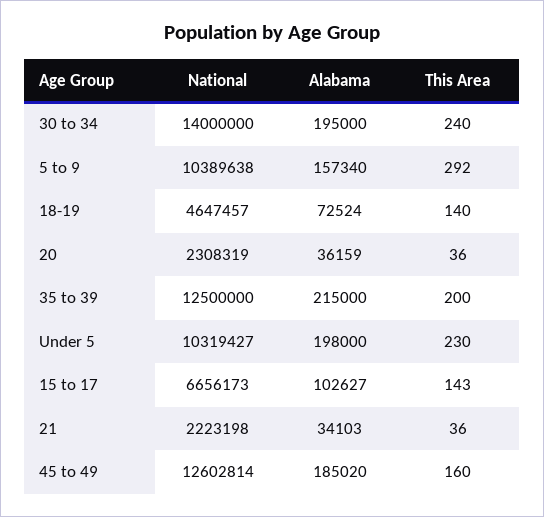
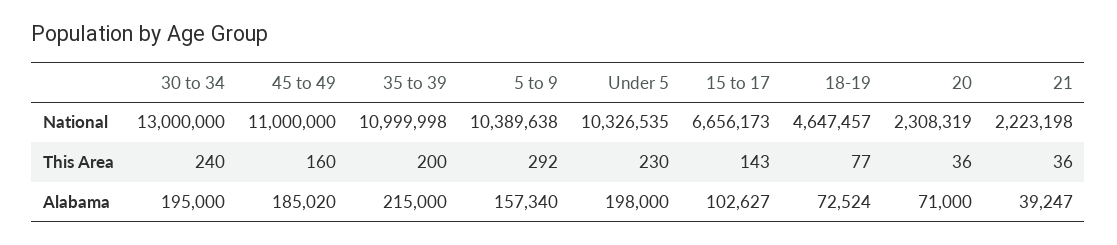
  {
    "National": {
-     "30 to 34": 14000000,
+     "30 to 34": 13000000,
      "5 to 9": 10389638,
      "18-19": 4647457,
      "20": 2308319,
-     "35 to 39": 12500000,
+     "35 to 39": 10999998,
-     "Under 5": 10319427,
+     "Under 5": 10326535,
      "15 to 17": 6656173,
      "21": 2223198,
-     "45 to 49": 12602814
+     "45 to 49": 11000000
    },
    "Alabama": {
      "30 to 34": 195000,
      "5 to 9": 157340,
      "18-19": 72524,
-     "20": 36159,
+     "20": 71000,
      "35 to 39": 215000,
      "Under 5": 198000,
      "15 to 17": 102627,
-     "21": 34103,
+     "21": 39247,
      "45 to 49": 185020
    },
    "This Area": {
      "30 to 34": 240,
      "5 to 9": 292,
-     "18-19": 140,
+     "18-19": 77,
      "20": 36,
      "35 to 39": 200,
      "Under 5": 230,
      "15 to 17": 143,
      "21": 36,
      "45 to 49": 160
    }
  }

